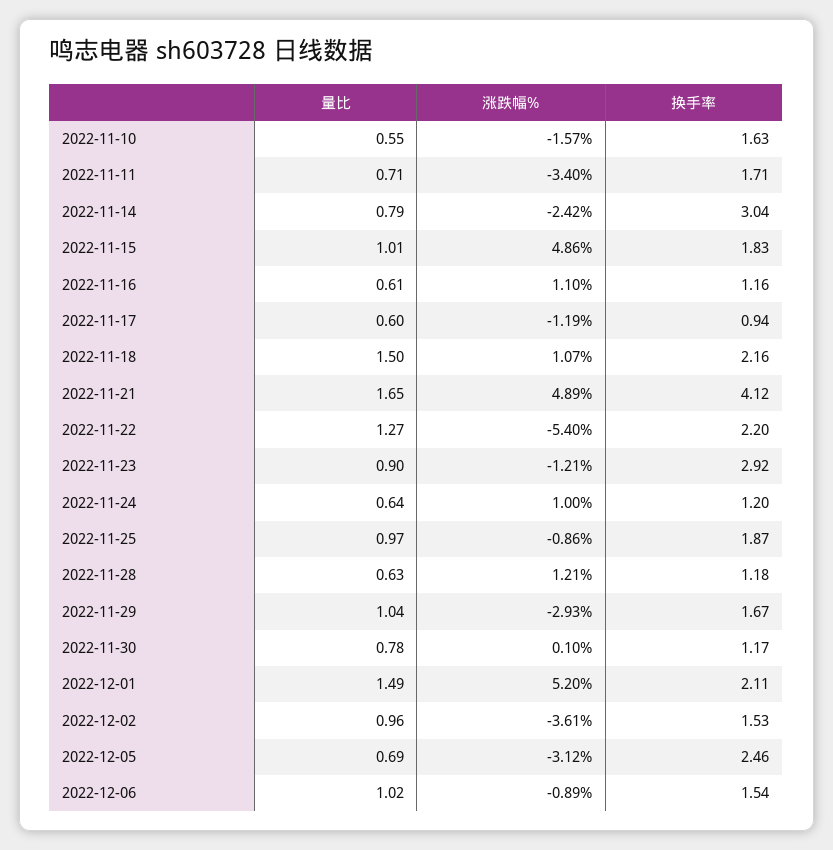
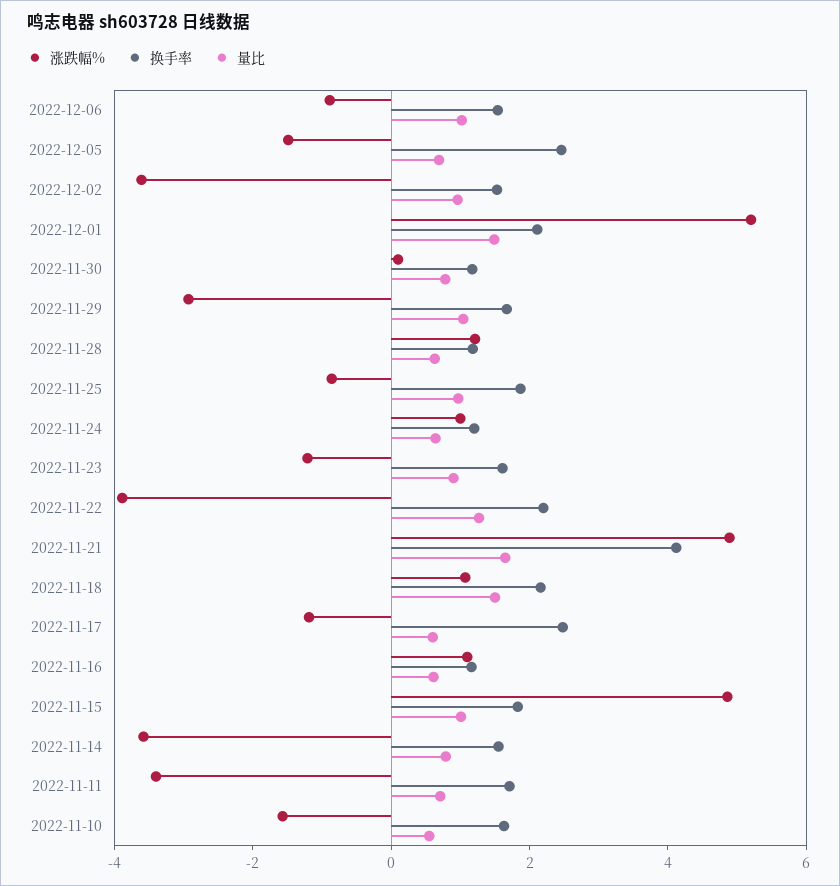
  {
    "量比": {
      "2022-11-10": 0.55,
      "2022-11-11": 0.71,
      "2022-11-14": 0.79,
      "2022-11-15": 1.01,
      "2022-11-16": 0.61,
      "2022-11-17": 0.6,
      "2022-11-18": 1.5,
      "2022-11-21": 1.65,
      "2022-11-22": 1.27,
      "2022-11-23": 0.9,
      "2022-11-24": 0.64,
      "2022-11-25": 0.97,
      "2022-11-28": 0.63,
      "2022-11-29": 1.04,
      "2022-11-30": 0.78,
      "2022-12-01": 1.49,
      "2022-12-02": 0.96,
      "2022-12-05": 0.69,
      "2022-12-06": 1.02
    },
    "涨跌幅%": {
      "2022-11-10": -1.57,
      "2022-11-11": -3.4,
-     "2022-11-14": -2.42,
+     "2022-11-14": -3.5,
      "2022-11-15": 4.86,
      "2022-11-16": 1.1,
      "2022-11-17": -1.19,
      "2022-11-18": 1.07,
      "2022-11-21": 4.89,
-     "2022-11-22": -5.4,
+     "2022-11-22": -4,
      "2022-11-23": -1.21,
      "2022-11-24": 1,
      "2022-11-25": -0.86,
      "2022-11-28": 1.21,
      "2022-11-29": -2.93,
      "2022-11-30": 0.1,
      "2022-12-01": 5.2,
      "2022-12-02": -3.61,
-     "2022-12-05": -3.12,
+     "2022-12-05": -1.5,
      "2022-12-06": -0.89
    },
    "换手率": {
      "2022-11-10": 1.63,
      "2022-11-11": 1.71,
-     "2022-11-14": 3.04,
+     "2022-11-14": 1.5,
      "2022-11-15": 1.83,
      "2022-11-16": 1.16,
-     "2022-11-17": 0.94,
+     "2022-11-17": 2.5,
      "2022-11-18": 2.16,
      "2022-11-21": 4.12,
      "2022-11-22": 2.2,
-     "2022-11-23": 2.92,
+     "2022-11-23": 1.5,
      "2022-11-24": 1.2,
      "2022-11-25": 1.87,
      "2022-11-28": 1.18,
      "2022-11-29": 1.67,
      "2022-11-30": 1.17,
      "2022-12-01": 2.11,
      "2022-12-02": 1.53,
      "2022-12-05": 2.46,
      "2022-12-06": 1.54
    }
  }

